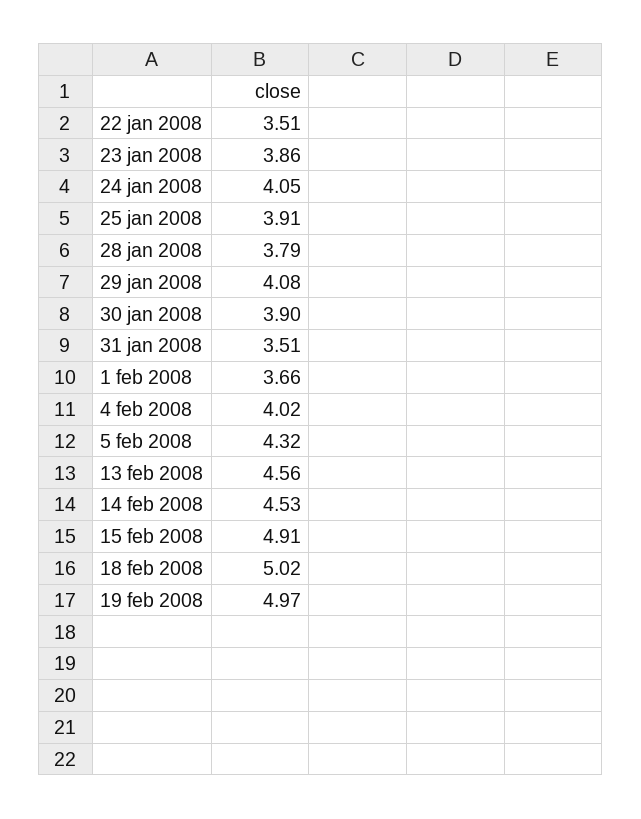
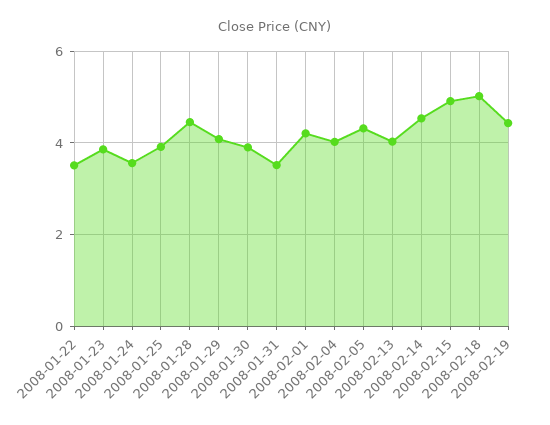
  {
    "22 jan 2008": 3.51,
    "23 jan 2008": 3.86,
-   "24 jan 2008": 4.05,
+   "24 jan 2008": 3.6,
    "25 jan 2008": 3.91,
-   "28 jan 2008": 3.79,
+   "28 jan 2008": 4.4,
    "29 jan 2008": 4.08,
    "30 jan 2008": 3.9,
    "31 jan 2008": 3.51,
-   "1 feb 2008": 3.66,
+   "1 feb 2008": 4.2,
    "4 feb 2008": 4.02,
    "5 feb 2008": 4.32,
-   "13 feb 2008": 4.56,
+   "13 feb 2008": 4,
    "14 feb 2008": 4.53,
    "15 feb 2008": 4.91,
    "18 feb 2008": 5.02,
-   "19 feb 2008": 4.97
+   "19 feb 2008": 4.4
  }

